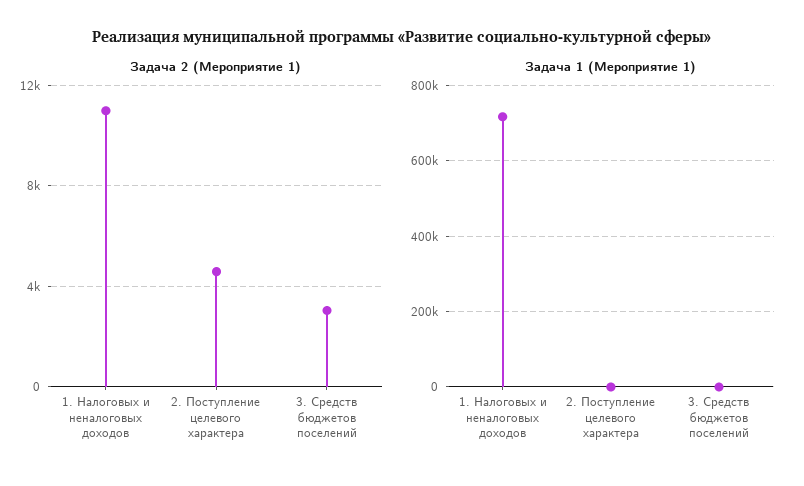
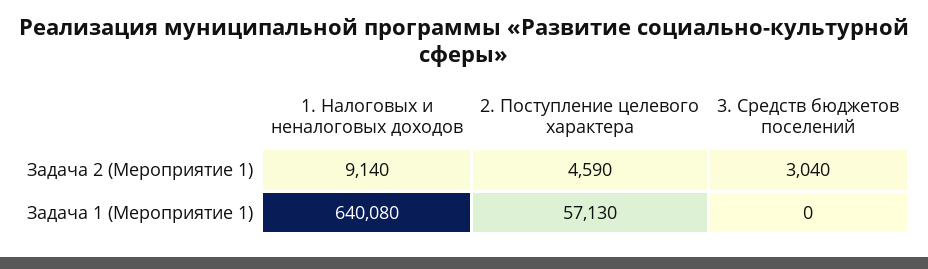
  {
    "Задача 2 (Мероприятие 1)": {
-     "1. Налоговых и неналоговых доходов": 11000,
+     "1. Налоговых и неналоговых доходов": 9140,
      "2. Поступление целевого характера": 4590,
      "3. Средств бюджетов поселений": 3040
    },
    "Задача 1 (Мероприятие 1)": {
-     "1. Налоговых и неналоговых доходов": 720000,
+     "1. Налоговых и неналоговых доходов": 640080,
-     "2. Поступление целевого характера": 0,
+     "2. Поступление целевого характера": 57130,
      "3. Средств бюджетов поселений": 0
    }
  }

